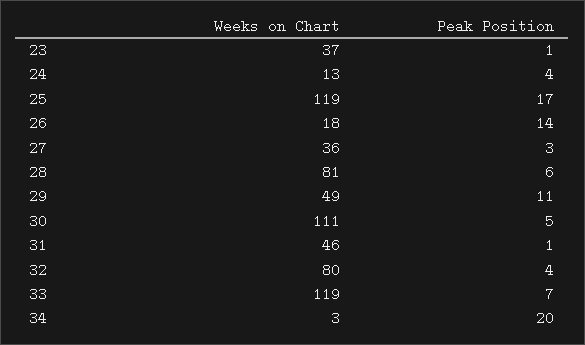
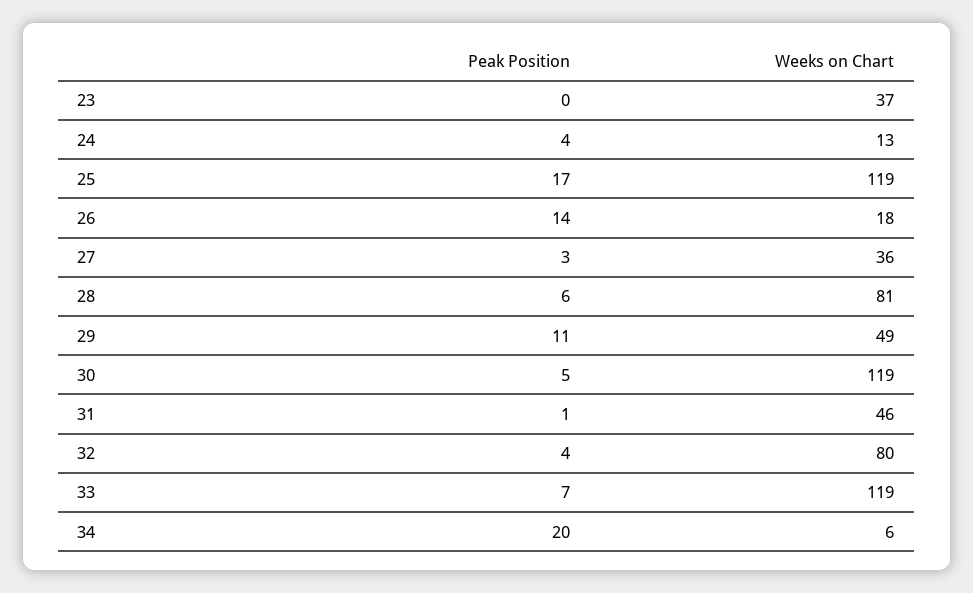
  {
    "Weeks on Chart": {
      "23": 37,
      "24": 13,
      "25": 119,
      "26": 18,
      "27": 36,
      "28": 81,
      "29": 49,
-     "30": 111,
+     "30": 119,
      "31": 46,
      "32": 80,
      "33": 119,
-     "34": 3
+     "34": 6
    },
    "Peak Position": {
-     "23": 1,
+     "23": 0,
      "24": 4,
      "25": 17,
      "26": 14,
      "27": 3,
      "28": 6,
      "29": 11,
      "30": 5,
      "31": 1,
      "32": 4,
      "33": 7,
      "34": 20
    }
  }

